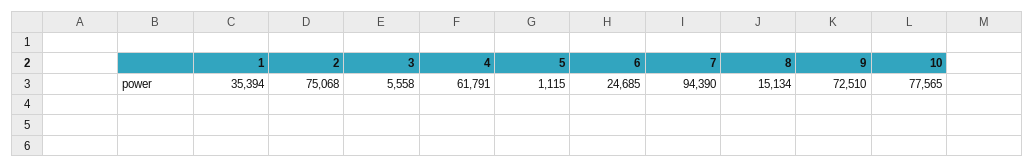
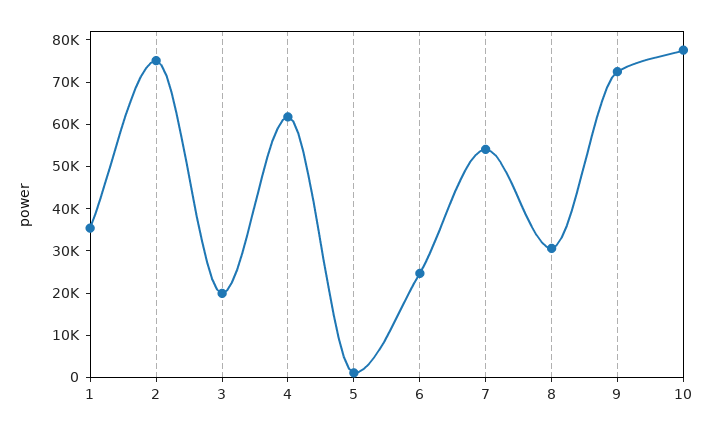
  {
    "1": 35394,
    "2": 75068,
-   "3": 5558,
+   "3": 20000,
    "4": 61791,
    "5": 1115,
    "6": 24685,
-   "7": 94390,
+   "7": 54000,
-   "8": 15134,
+   "8": 30000,
    "9": 72510,
    "10": 77565
  }

